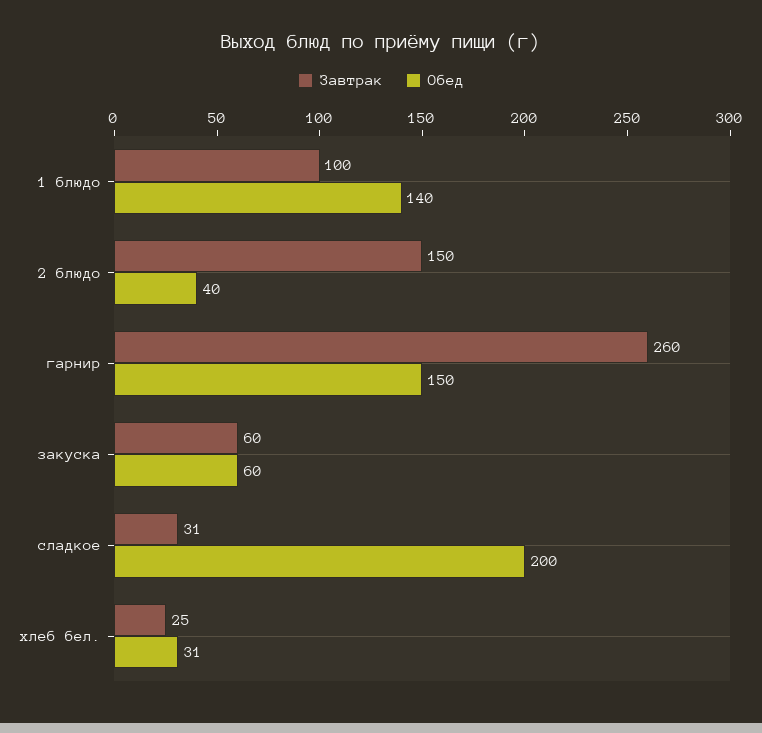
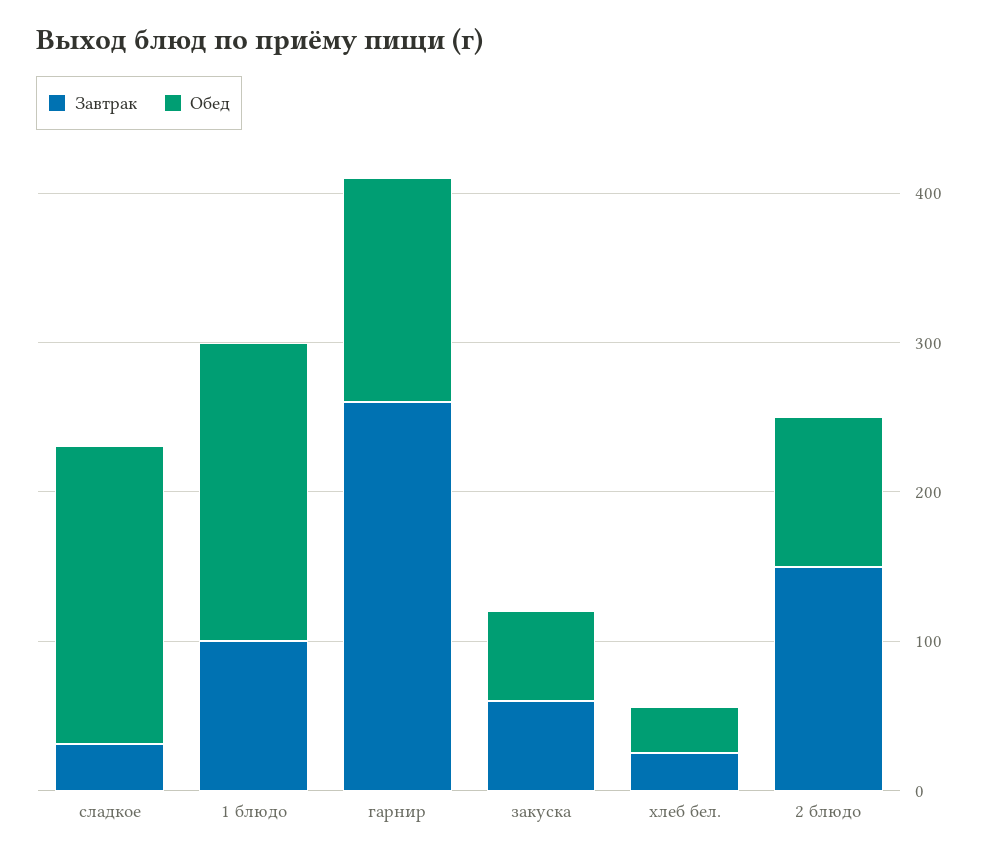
  {
    "Завтрак": {
      "1 блюдо": 100,
      "2 блюдо": 150,
      "гарнир": 260,
      "закуска": 60,
      "сладкое": 31,
      "хлеб бел.": 25
    },
    "Обед": {
-     "1 блюдо": 140,
+     "1 блюдо": 200,
-     "2 блюдо": 40,
+     "2 блюдо": 100,
      "гарнир": 150,
      "закуска": 60,
      "сладкое": 200,
      "хлеб бел.": 31
    }
  }

